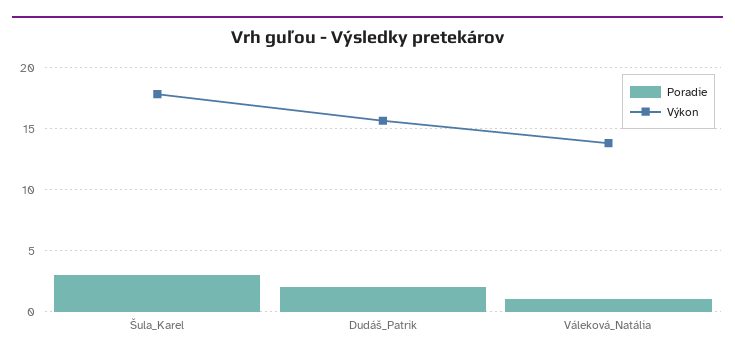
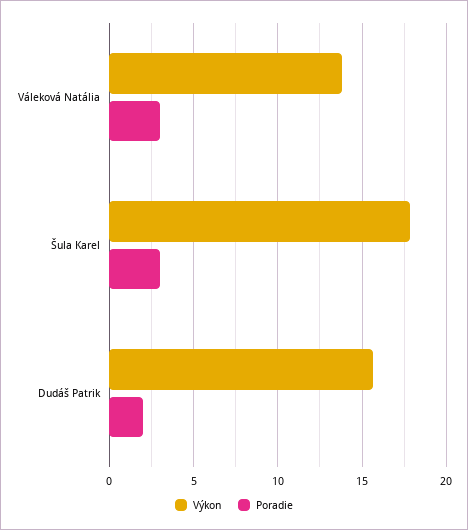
  {
    "Poradie": {
      "Šula_Karel": 3,
      "Dudáš_Patrik": 2,
-     "Váleková_Natália": 1
+     "Váleková_Natália": 3
    },
    "Výkon": {
      "Šula_Karel": 18,
      "Dudáš_Patrik": 15.5,
      "Váleková_Natália": 14
    }
  }

